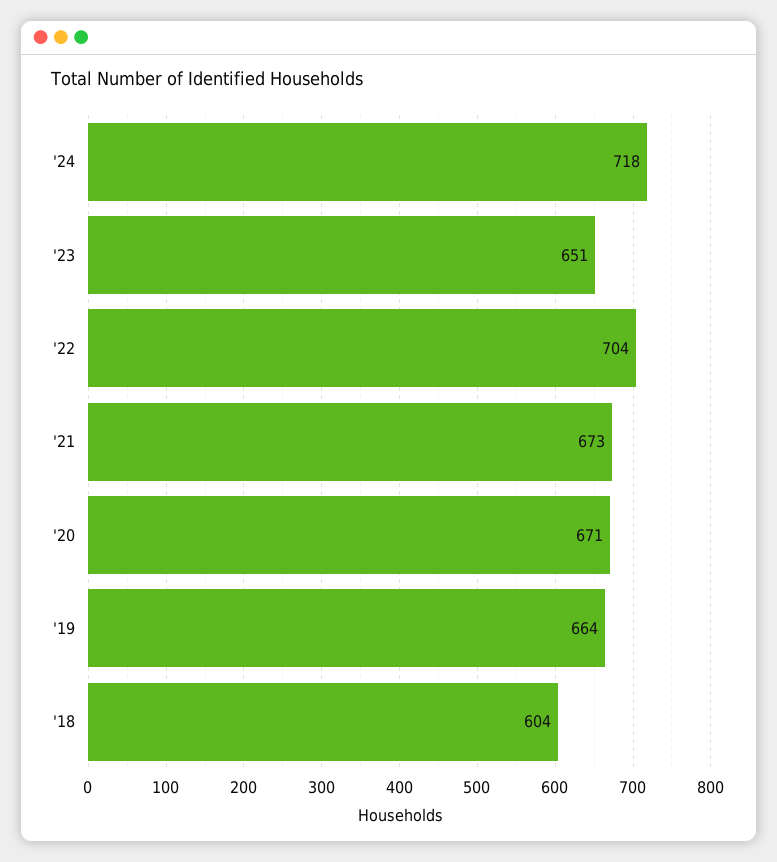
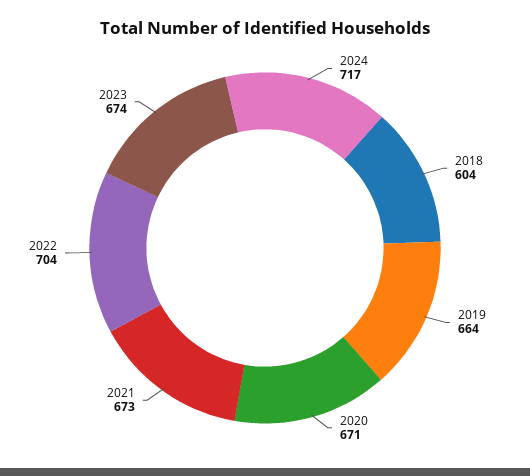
  {
-   "'24": 718,
+   "'24": 717,
-   "'23": 651,
+   "'23": 674,
    "'22": 704,
    "'21": 673,
    "'20": 671,
    "'19": 664,
    "'18": 604
  }

